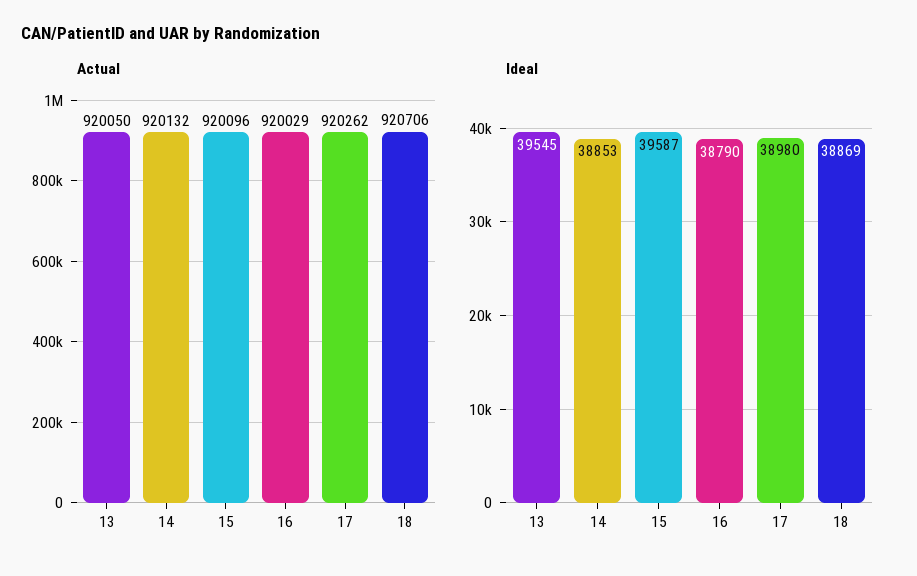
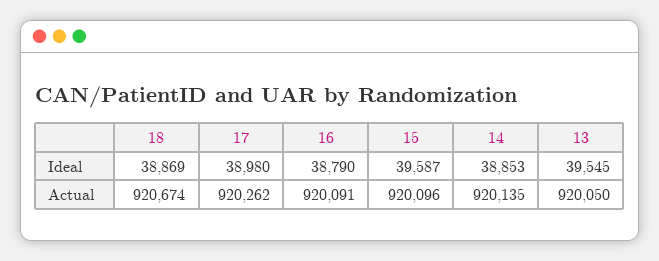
  {
    "Actual": {
      "13": 920050,
-     "14": 920132,
+     "14": 920135,
      "15": 920096,
-     "16": 920029,
+     "16": 920091,
      "17": 920262,
-     "18": 920706
+     "18": 920674
    },
    "Ideal": {
      "13": 39545,
      "14": 38853,
      "15": 39587,
      "16": 38790,
      "17": 38980,
      "18": 38869
    }
  }

